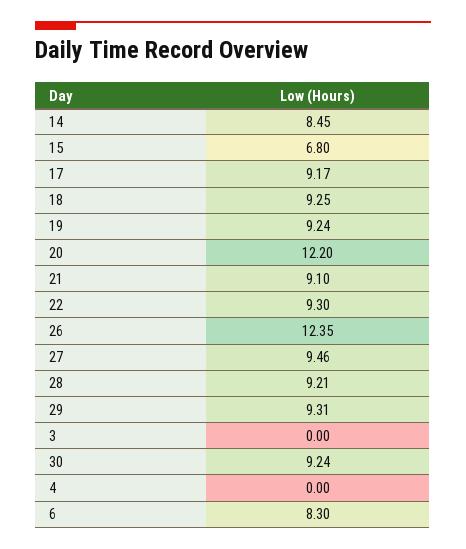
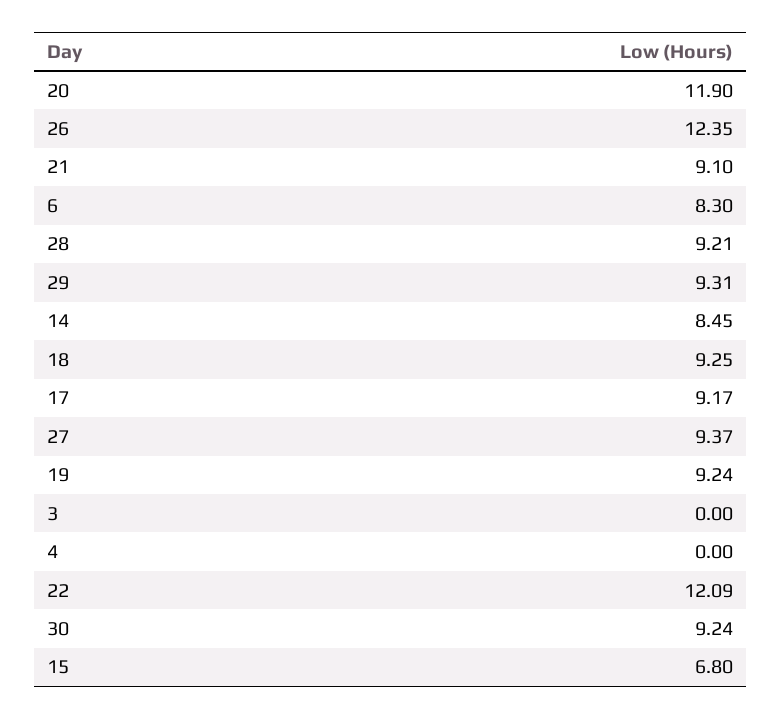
  {
    "14": 8.45,
    "15": 6.8,
    "17": 9.17,
    "18": 9.25,
    "19": 9.24,
-   "20": 12.2,
+   "20": 11.9,
    "21": 9.1,
-   "22": 9.3,
+   "22": 12.09,
    "26": 12.35,
-   "27": 9.46,
+   "27": 9.37,
    "28": 9.21,
    "29": 9.31,
    "3": 0,
    "30": 9.24,
    "4": 0,
    "6": 8.3
  }

